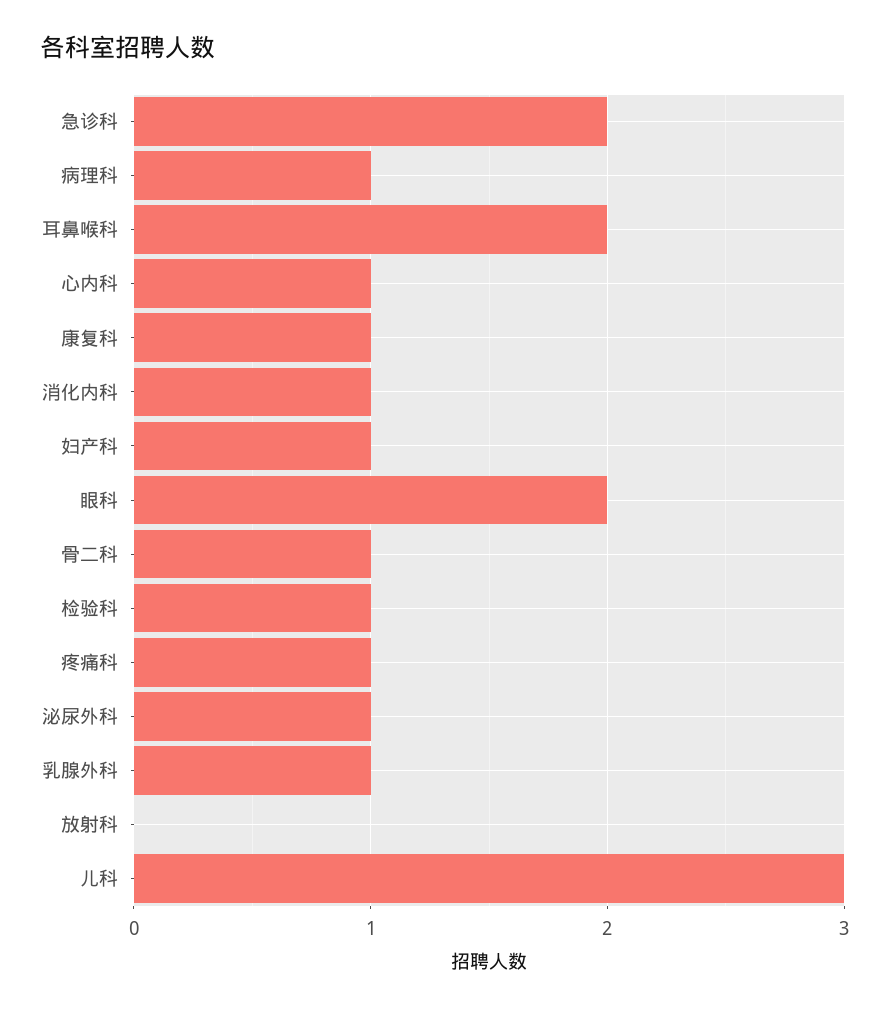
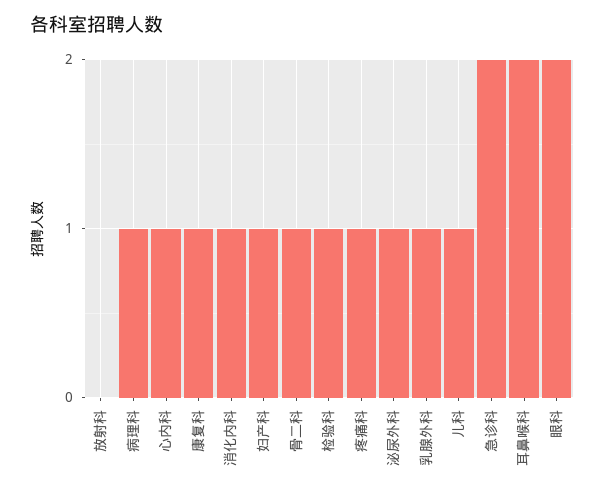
  {
    "急诊科": 2,
    "病理科": 1,
    "耳鼻喉科": 2,
    "心内科": 1,
    "康复科": 1,
    "消化内科": 1,
    "妇产科": 1,
    "眼科": 2,
    "骨二科": 1,
    "检验科": 1,
    "疼痛科": 1,
    "泌尿外科": 1,
    "乳腺外科": 1,
    "放射科": 0,
-   "儿科": 3
+   "儿科": 1
  }

